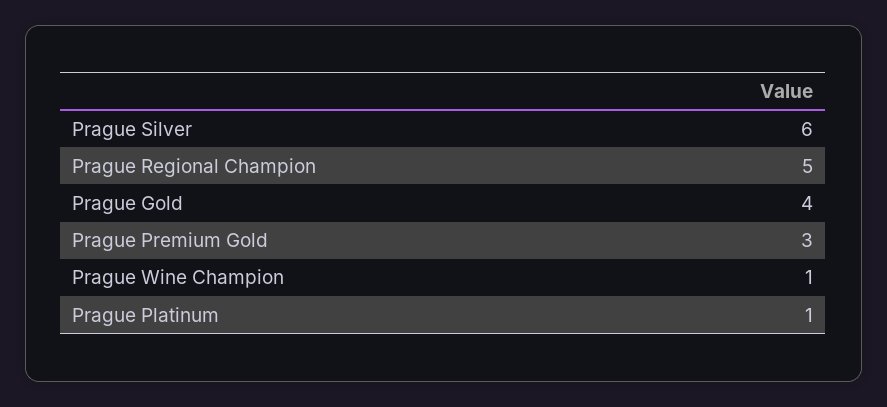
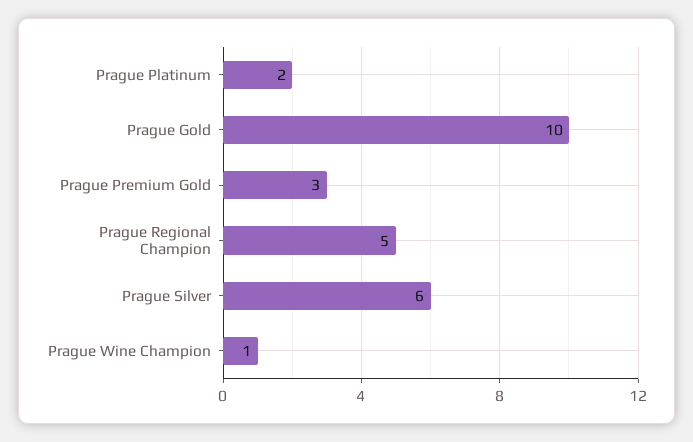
  {
    "Prague Silver": 6,
    "Prague Regional Champion": 5,
-   "Prague Gold": 4,
+   "Prague Gold": 10,
    "Prague Premium Gold": 3,
    "Prague Wine Champion": 1,
-   "Prague Platinum": 1
+   "Prague Platinum": 2
  }

